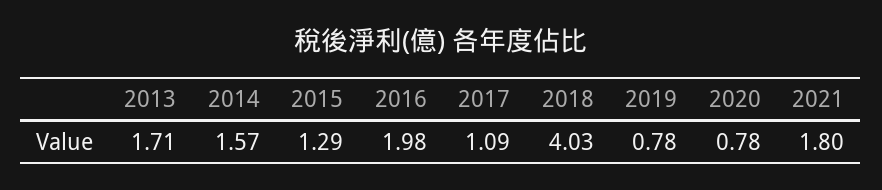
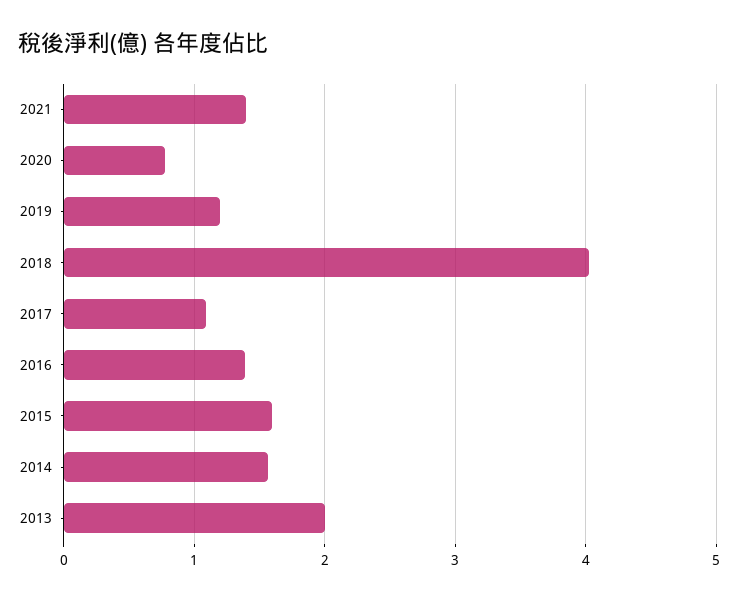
  {
-   "2013": 1.71,
+   "2013": 2,
    "2014": 1.57,
-   "2015": 1.29,
+   "2015": 1.6,
-   "2016": 1.98,
+   "2016": 1.4,
    "2017": 1.09,
    "2018": 4.03,
-   "2019": 0.78,
+   "2019": 1.2,
    "2020": 0.78,
-   "2021": 1.8
+   "2021": 1.4
  }

